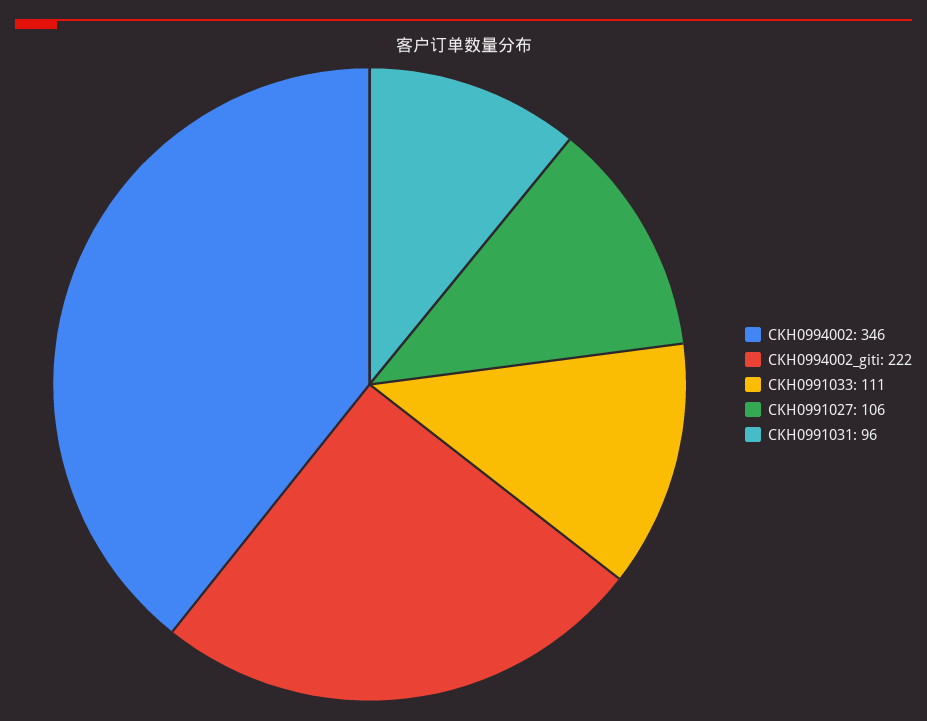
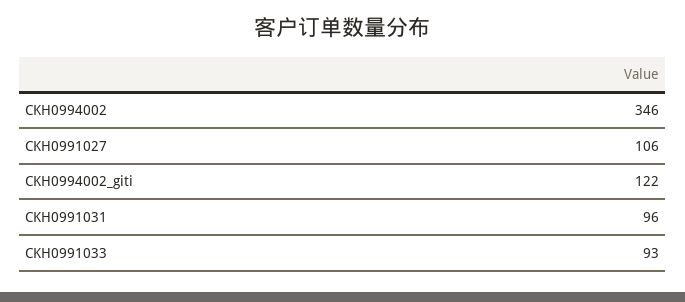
  {
    "CKH0994002": 346,
-   "CKH0994002_giti": 222,
+   "CKH0994002_giti": 122,
-   "CKH0991033": 111,
+   "CKH0991033": 93,
    "CKH0991027": 106,
    "CKH0991031": 96
  }

